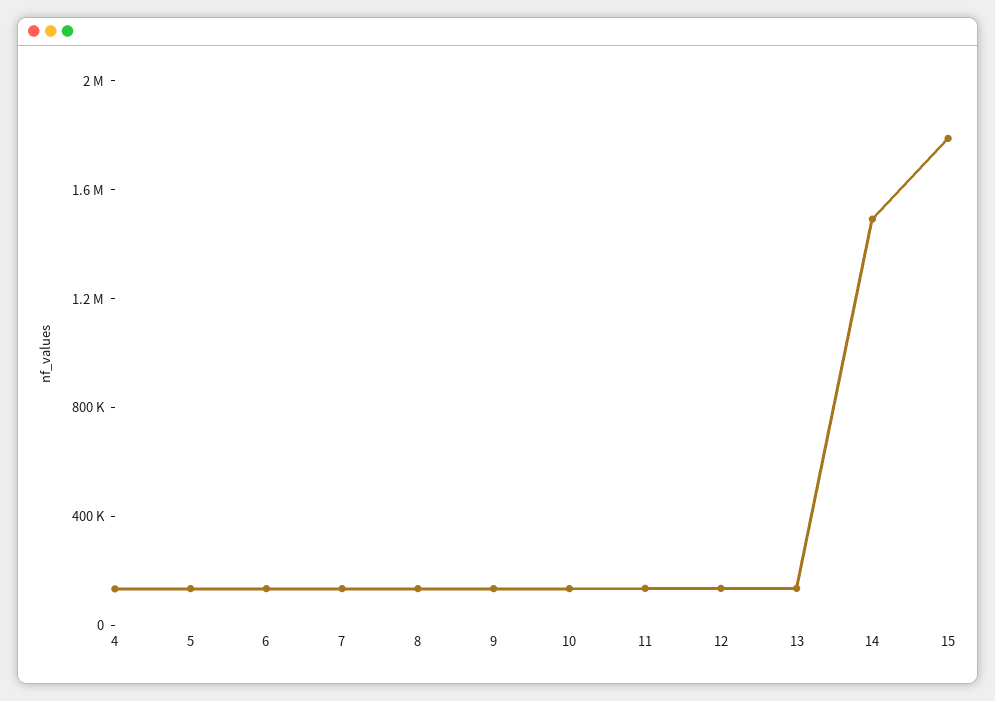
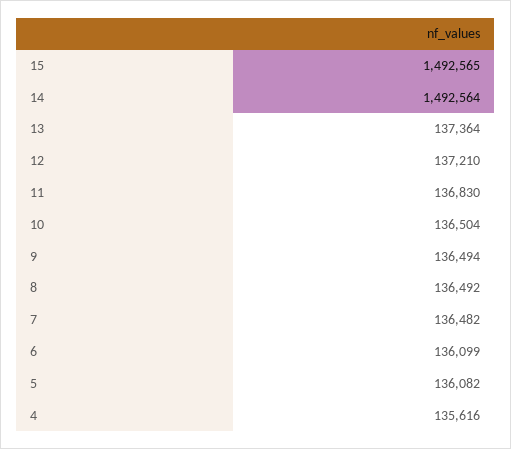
  {
    "4": 135616,
    "5": 136082,
    "6": 136099,
    "7": 136482,
    "8": 136492,
    "9": 136494,
    "10": 136504,
    "11": 136830,
    "12": 137210,
    "13": 137364,
    "14": 1492564,
-   "15": 1800000
+   "15": 1492565
  }

